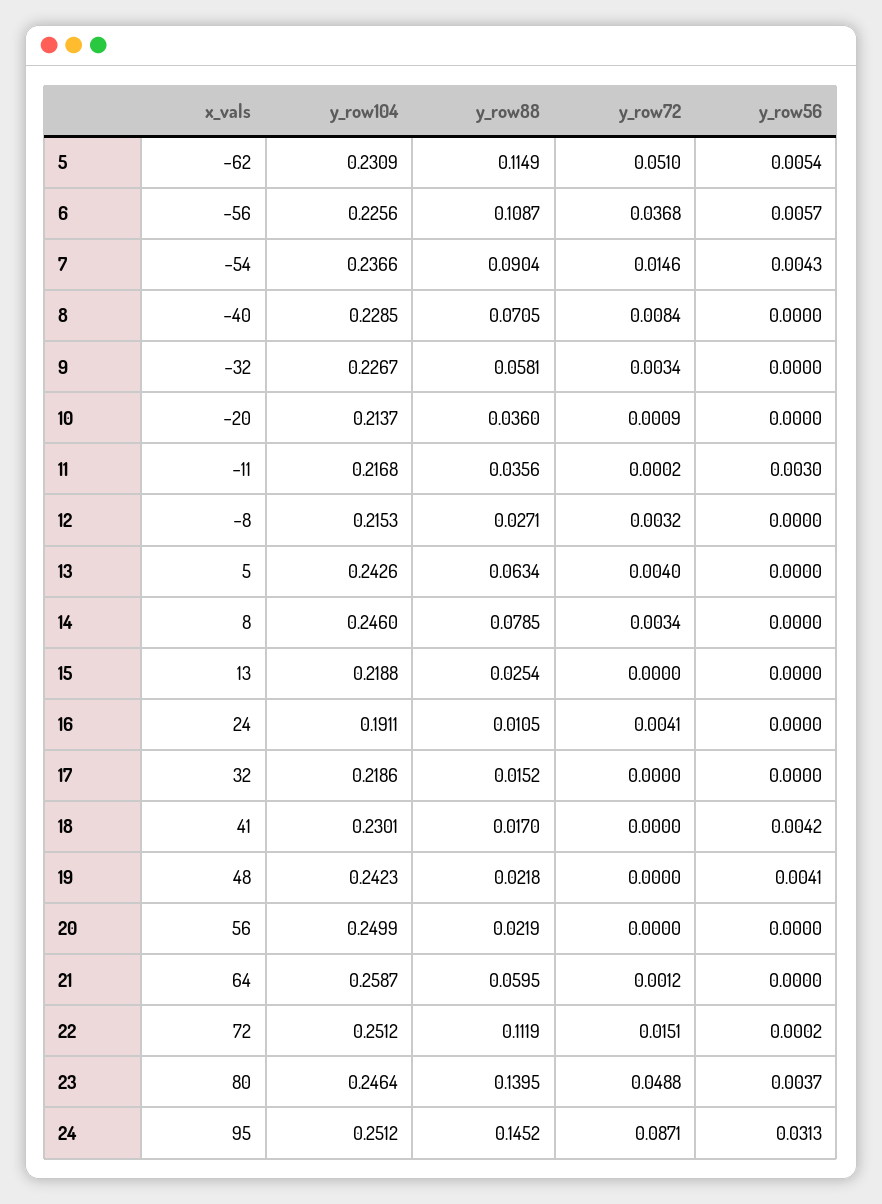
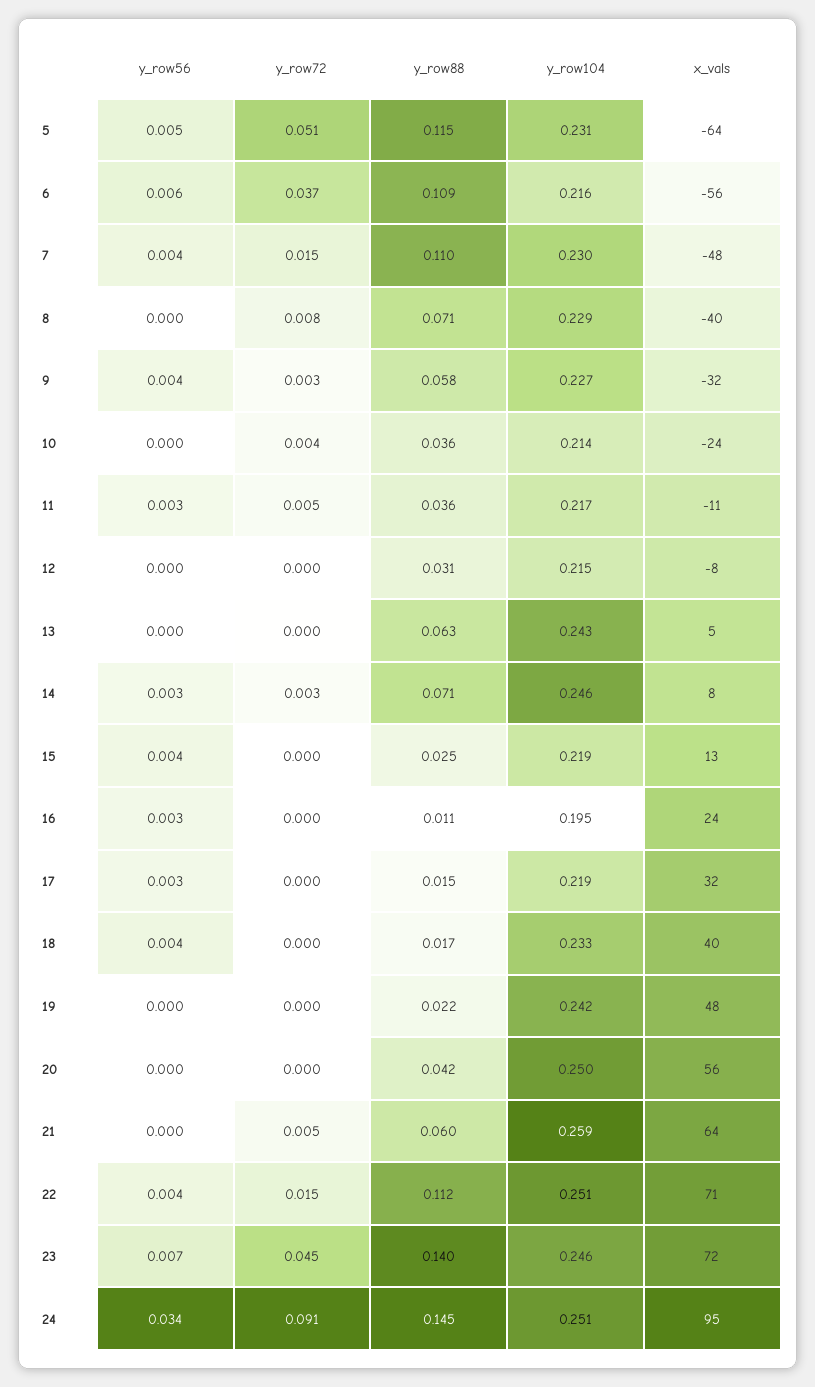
  {
    "x_vals": {
-     "5": -62,
+     "5": -64,
      "6": -56,
-     "7": -54,
+     "7": -48,
      "8": -40,
      "9": -32,
-     "10": -20,
+     "10": -24,
      "11": -11,
      "12": -8,
      "13": 5,
      "14": 8,
      "15": 13,
      "16": 24,
      "17": 32,
-     "18": 41,
+     "18": 40,
      "19": 48,
      "20": 56,
      "21": 64,
-     "22": 72,
+     "22": 71,
-     "23": 80,
+     "23": 72,
      "24": 95
    },
    "y_row104": {
      "5": 0.2309,
-     "6": 0.2256,
+     "6": 0.216,
-     "7": 0.2366,
+     "7": 0.23,
      "8": 0.2285,
      "9": 0.2267,
      "10": 0.2137,
      "11": 0.2168,
      "12": 0.2153,
      "13": 0.2426,
      "14": 0.246,
      "15": 0.2188,
-     "16": 0.1911,
+     "16": 0.195,
      "17": 0.2186,
-     "18": 0.2301,
+     "18": 0.233,
      "19": 0.2423,
      "20": 0.2499,
      "21": 0.2587,
      "22": 0.2512,
      "23": 0.2464,
      "24": 0.2512
    },
    "y_row88": {
      "5": 0.1149,
      "6": 0.1087,
-     "7": 0.0904,
+     "7": 0.11,
      "8": 0.0705,
      "9": 0.0581,
      "10": 0.036,
      "11": 0.0356,
-     "12": 0.0271,
+     "12": 0.031,
      "13": 0.0634,
-     "14": 0.0785,
+     "14": 0.071,
      "15": 0.0254,
      "16": 0.0105,
      "17": 0.0152,
      "18": 0.017,
      "19": 0.0218,
-     "20": 0.0219,
+     "20": 0.042,
      "21": 0.0595,
      "22": 0.1119,
      "23": 0.1395,
      "24": 0.1452
    },
    "y_row72": {
      "5": 0.051,
      "6": 0.0368,
      "7": 0.0146,
      "8": 0.0084,
      "9": 0.0034,
-     "10": 0.0009,
+     "10": 0.004,
-     "11": 0.0002,
+     "11": 0.005,
-     "12": 0.0032,
+     "12": 0,
-     "13": 0.004,
+     "13": 0,
      "14": 0.0034,
      "15": 0,
-     "16": 0.0041,
+     "16": 0,
      "17": 0,
      "18": 0,
      "19": 0,
      "20": 0,
-     "21": 0.0012,
+     "21": 0.005,
      "22": 0.0151,
-     "23": 0.0488,
+     "23": 0.045,
-     "24": 0.0871
+     "24": 0.091
    },
    "y_row56": {
      "5": 0.0054,
      "6": 0.0057,
      "7": 0.0043,
      "8": 0,
-     "9": 0,
+     "9": 0.004,
      "10": 0,
      "11": 0.003,
      "12": 0,
      "13": 0,
-     "14": 0,
+     "14": 0.003,
-     "15": 0,
+     "15": 0.004,
-     "16": 0,
+     "16": 0.003,
-     "17": 0,
+     "17": 0.003,
      "18": 0.0042,
-     "19": 0.0041,
+     "19": 0,
      "20": 0,
      "21": 0,
-     "22": 0.0002,
+     "22": 0.004,
-     "23": 0.0037,
+     "23": 0.007,
-     "24": 0.0313
+     "24": 0.034
    }
  }

